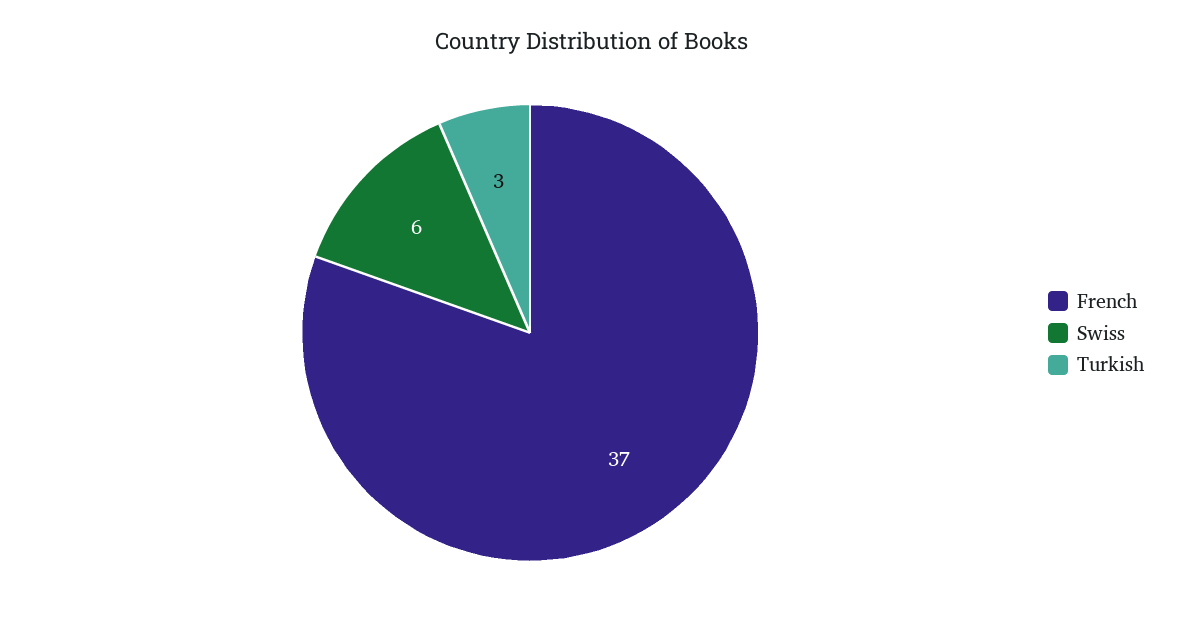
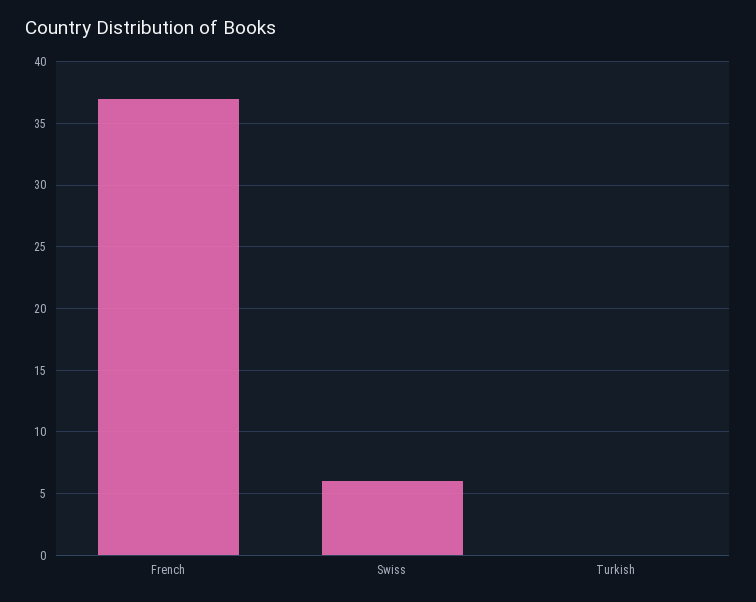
  {
    "French": 37,
    "Swiss": 6,
-   "Turkish": 3
+   "Turkish": 0
  }

